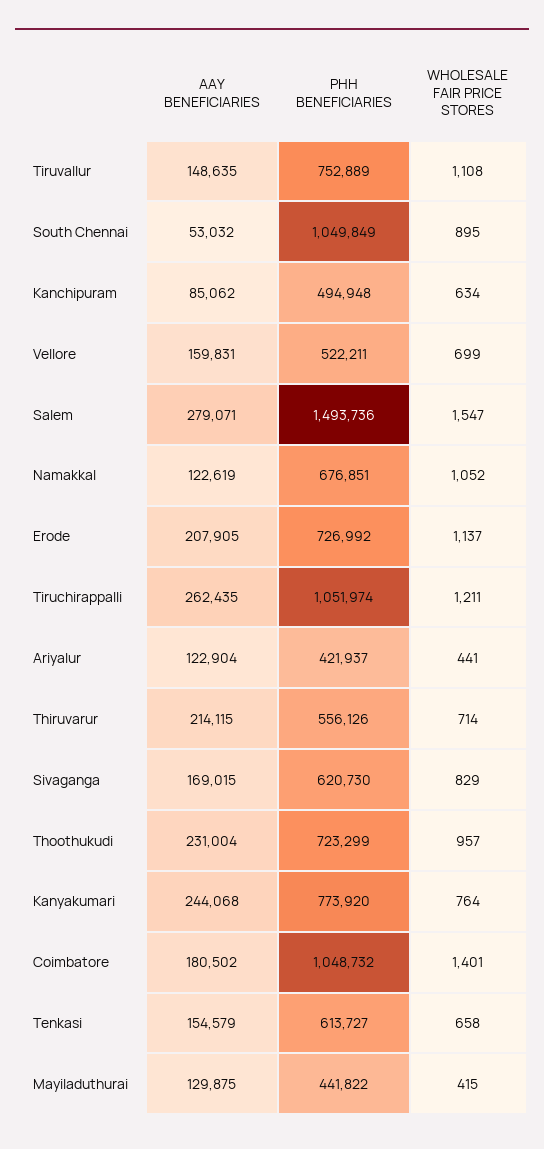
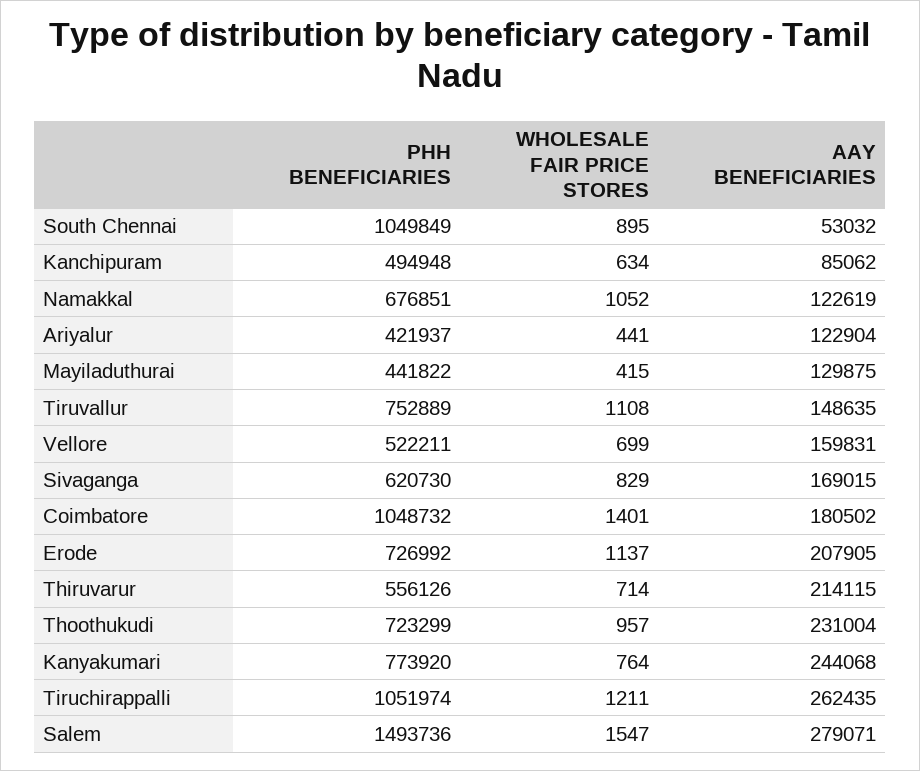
  {
    "AAY BENEFICIARIES": {
      "Tiruvallur": 148635,
      "South Chennai": 53032,
      "Kanchipuram": 85062,
      "Vellore": 159831,
      "Salem": 279071,
      "Namakkal": 122619,
      "Erode": 207905,
      "Tiruchirappalli": 262435,
      "Ariyalur": 122904,
      "Thiruvarur": 214115,
      "Sivaganga": 169015,
      "Thoothukudi": 231004,
      "Kanyakumari": 244068,
      "Coimbatore": 180502,
-     "Tenkasi": 154579,
      "Mayiladuthurai": 129875
    },
    "PHH BENEFICIARIES": {
      "Tiruvallur": 752889,
      "South Chennai": 1049849,
      "Kanchipuram": 494948,
      "Vellore": 522211,
      "Salem": 1493736,
      "Namakkal": 676851,
      "Erode": 726992,
      "Tiruchirappalli": 1051974,
      "Ariyalur": 421937,
      "Thiruvarur": 556126,
      "Sivaganga": 620730,
      "Thoothukudi": 723299,
      "Kanyakumari": 773920,
      "Coimbatore": 1048732,
-     "Tenkasi": 613727,
      "Mayiladuthurai": 441822
    },
    "WHOLESALE FAIR PRICE STORES": {
      "Tiruvallur": 1108,
      "South Chennai": 895,
      "Kanchipuram": 634,
      "Vellore": 699,
      "Salem": 1547,
      "Namakkal": 1052,
      "Erode": 1137,
      "Tiruchirappalli": 1211,
      "Ariyalur": 441,
      "Thiruvarur": 714,
      "Sivaganga": 829,
      "Thoothukudi": 957,
      "Kanyakumari": 764,
      "Coimbatore": 1401,
-     "Tenkasi": 658,
      "Mayiladuthurai": 415
    }
  }

